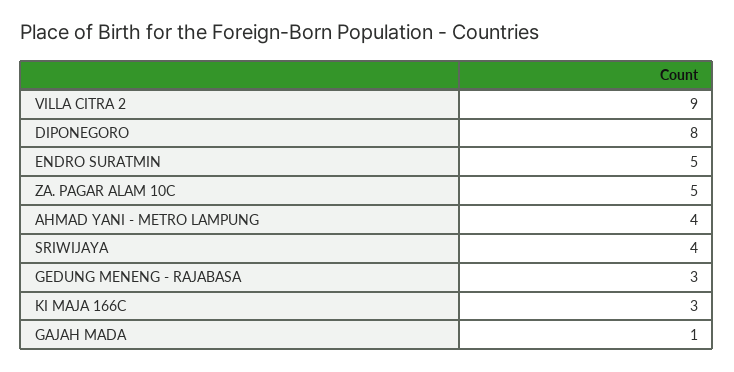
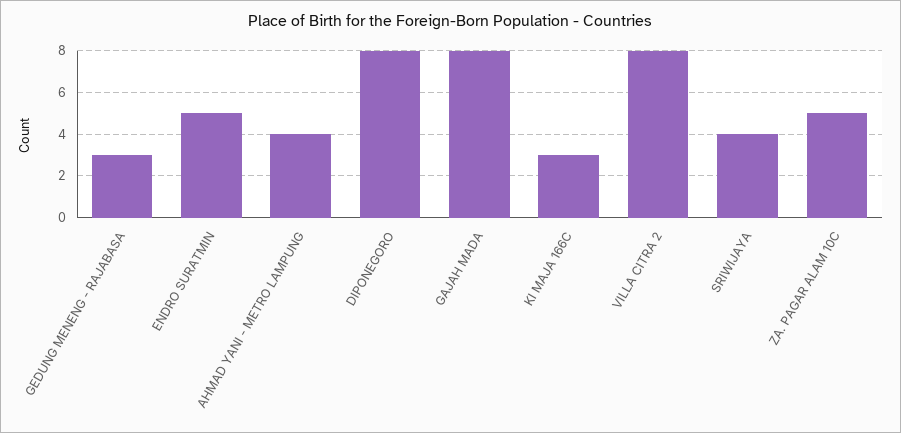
  {
-   "VILLA CITRA 2": 9,
+   "VILLA CITRA 2": 8,
    "DIPONEGORO": 8,
    "ENDRO SURATMIN": 5,
    "ZA. PAGAR ALAM 10C": 5,
    "AHMAD YANI - METRO LAMPUNG": 4,
    "SRIWIJAYA": 4,
    "GEDUNG MENENG - RAJABASA": 3,
    "KI MAJA 166C": 3,
-   "GAJAH MADA": 1
+   "GAJAH MADA": 8
  }

